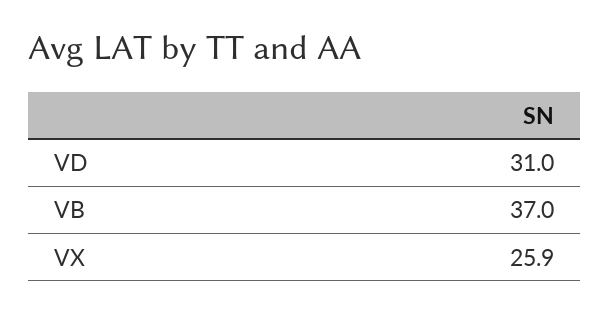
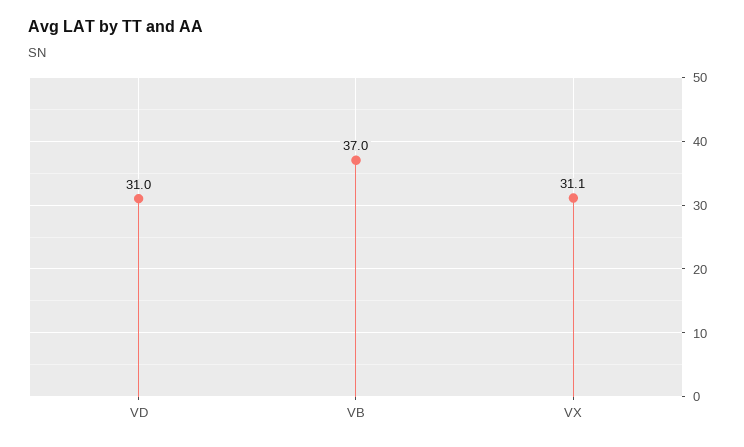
  {
    "VD": 31,
    "VB": 37,
-   "VX": 25.9
+   "VX": 31.1
  }

